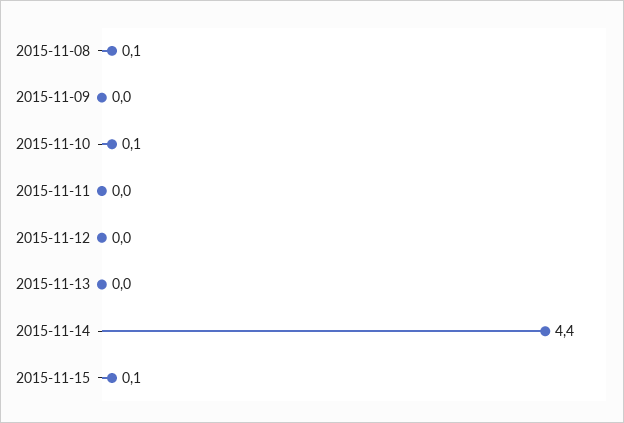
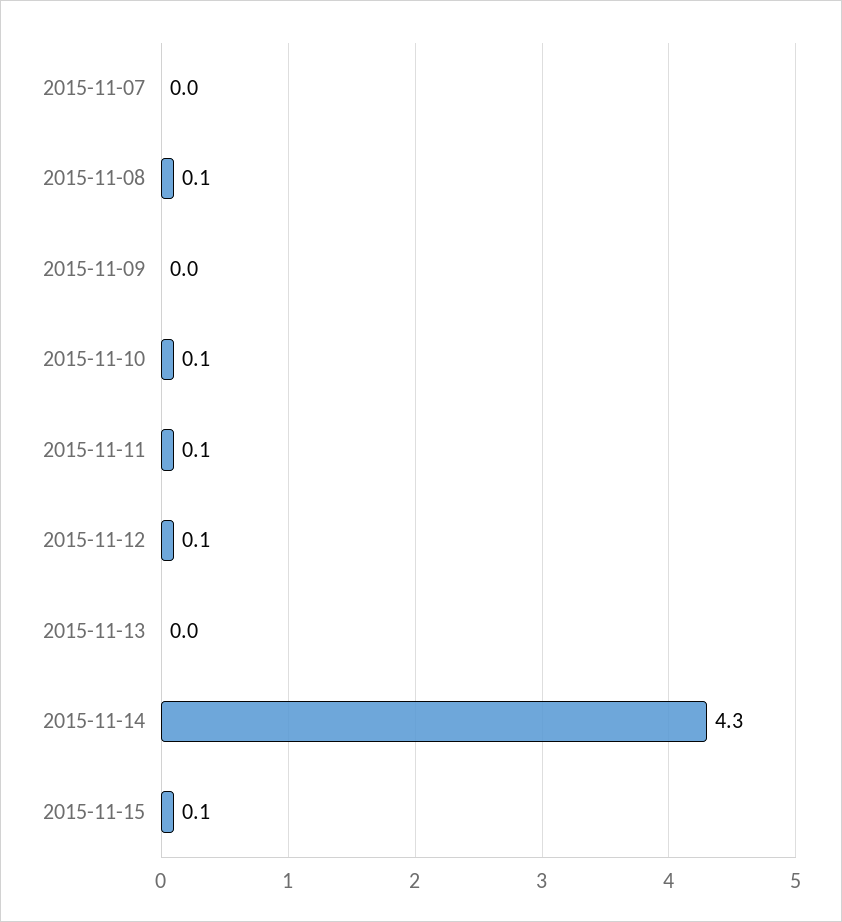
  {
    "2015-11-08": 0.1,
    "2015-11-09": 0,
    "2015-11-10": 0.1,
-   "2015-11-11": 0,
+   "2015-11-11": 0.1,
-   "2015-11-12": 0,
+   "2015-11-12": 0.1,
    "2015-11-13": 0,
-   "2015-11-14": 4.4,
+   "2015-11-14": 4.3,
-   "2015-11-15": 0.1
+   "2015-11-15": 0.1,
+   "2015-11-07": 0
  }

